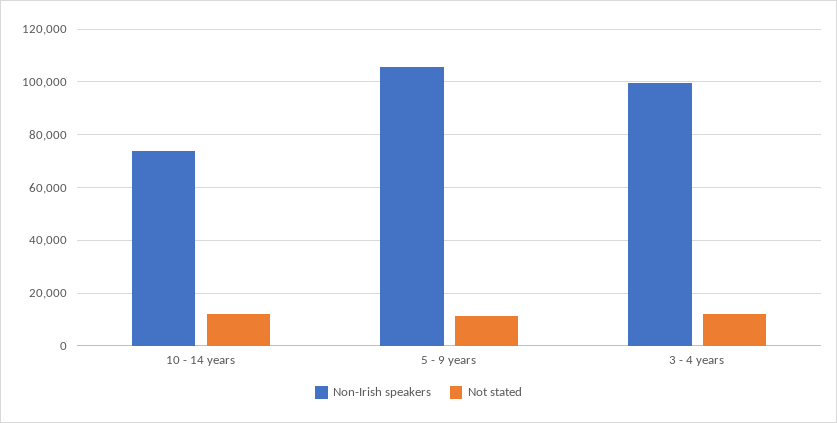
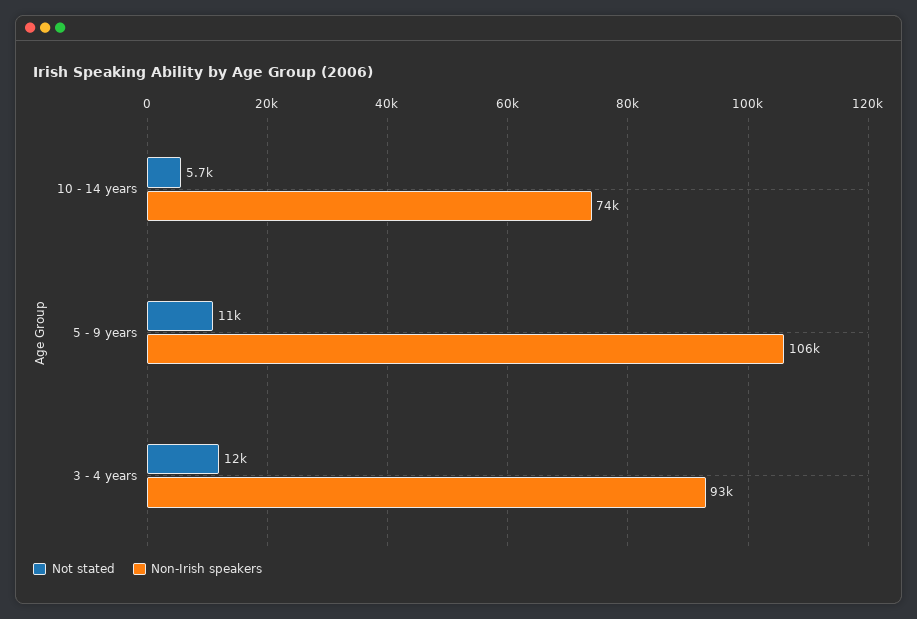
  {
    "Non-Irish speakers": {
      "10 - 14 years": 74000,
      "5 - 9 years": 106000,
-     "3 - 4 years": 100000
+     "3 - 4 years": 93000
    },
    "Not stated": {
-     "10 - 14 years": 12500,
+     "10 - 14 years": 5700,
      "5 - 9 years": 11000,
      "3 - 4 years": 12000
    }
  }

